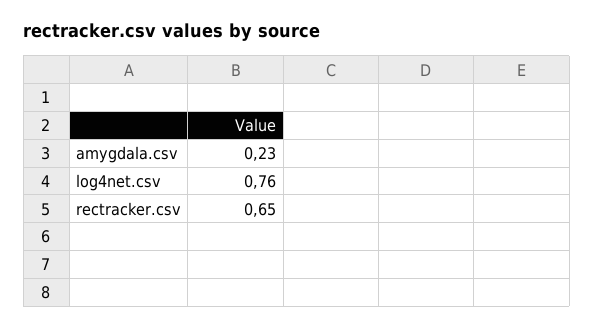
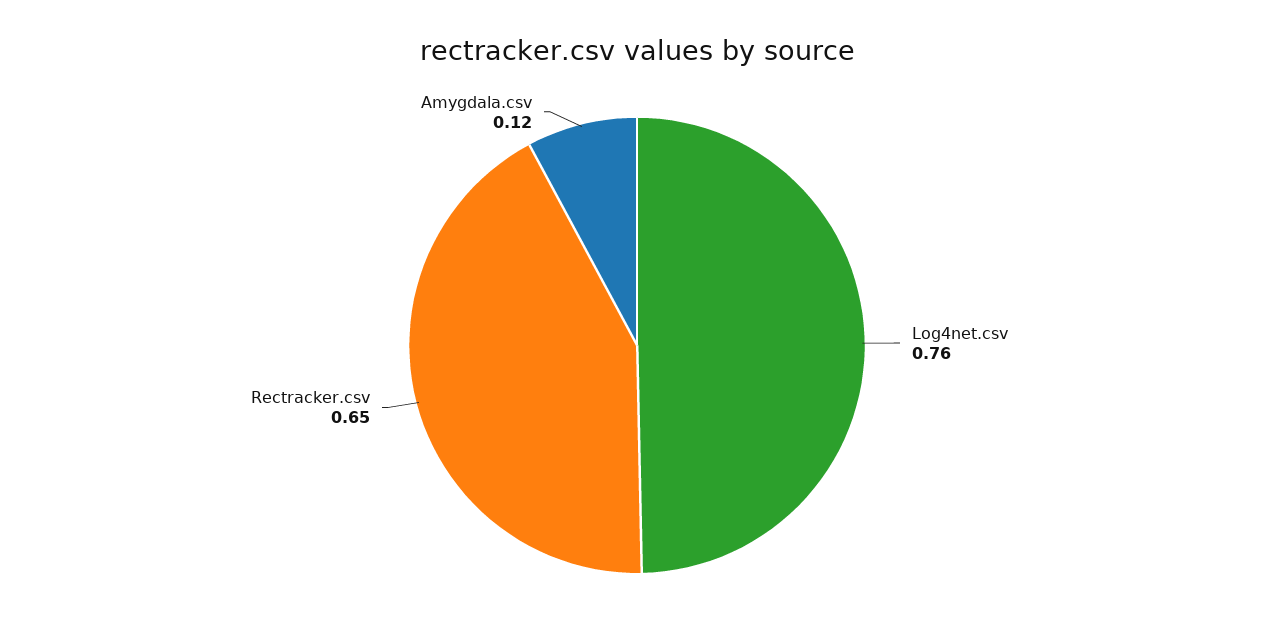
  {
-   "amygdala.csv": 0.23,
+   "amygdala.csv": 0.12,
    "log4net.csv": 0.76,
    "rectracker.csv": 0.65
  }

